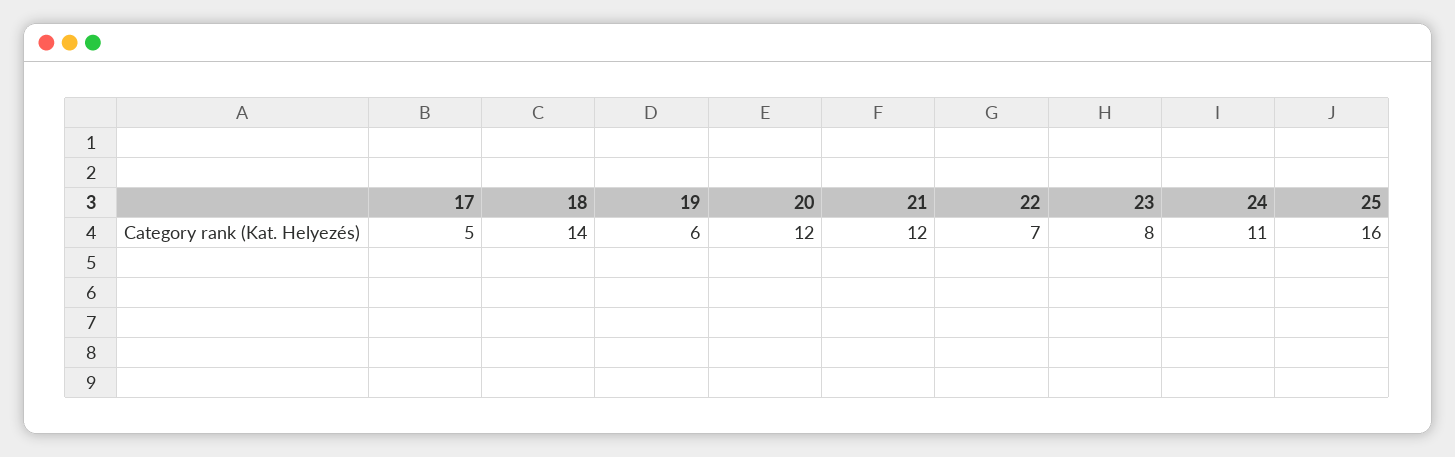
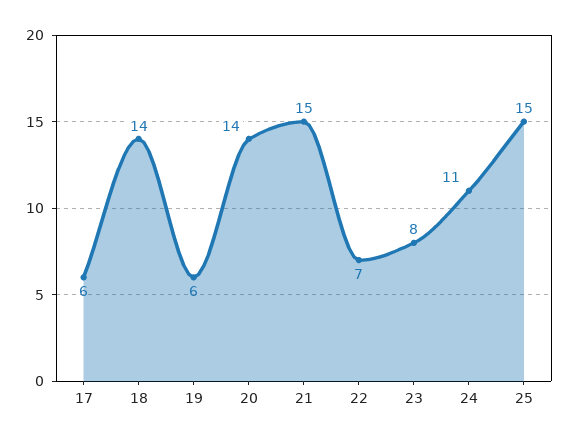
  {
-   "17": 5,
+   "17": 6,
    "18": 14,
    "19": 6,
-   "20": 12,
+   "20": 14,
-   "21": 12,
+   "21": 15,
    "22": 7,
    "23": 8,
    "24": 11,
-   "25": 16
+   "25": 15
  }

